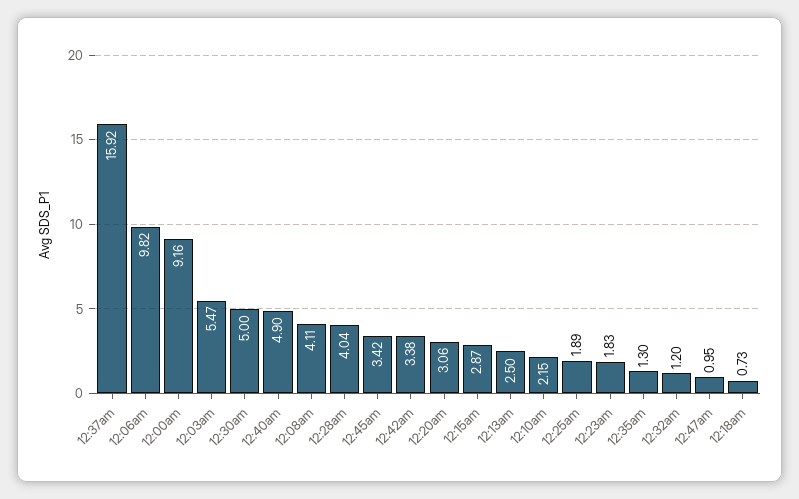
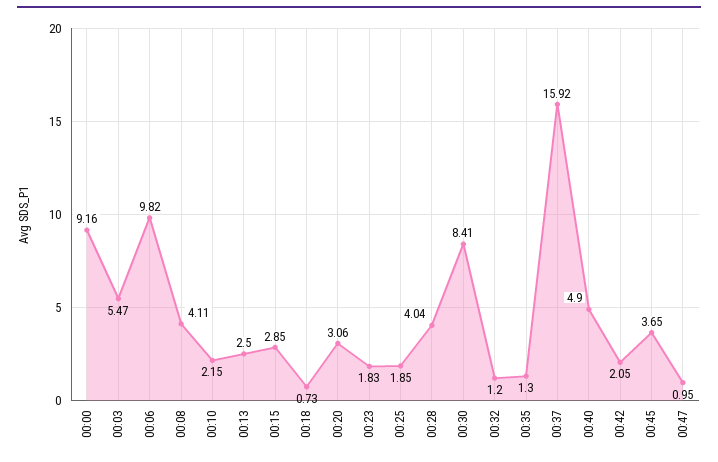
  {
    "12:37am": 15.92,
    "12:06am": 9.82,
    "12:00am": 9.16,
    "12:03am": 5.47,
-   "12:30am": 5,
+   "12:30am": 8.41,
    "12:40am": 4.9,
    "12:08am": 4.11,
    "12:28am": 4.04,
-   "12:45am": 3.42,
+   "12:45am": 3.65,
-   "12:42am": 3.38,
+   "12:42am": 2.05,
    "12:20am": 3.06,
-   "12:15am": 2.87,
+   "12:15am": 2.85,
    "12:13am": 2.5,
    "12:10am": 2.15,
-   "12:25am": 1.89,
+   "12:25am": 1.85,
    "12:23am": 1.83,
    "12:35am": 1.3,
    "12:32am": 1.2,
    "12:47am": 0.95,
    "12:18am": 0.73
  }

